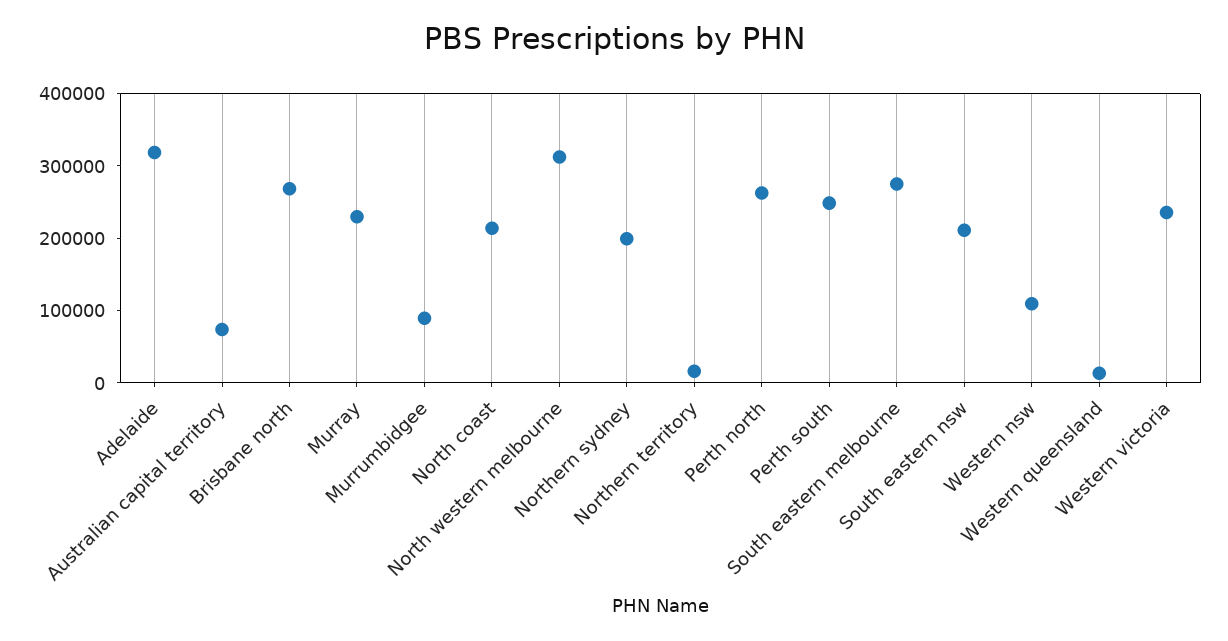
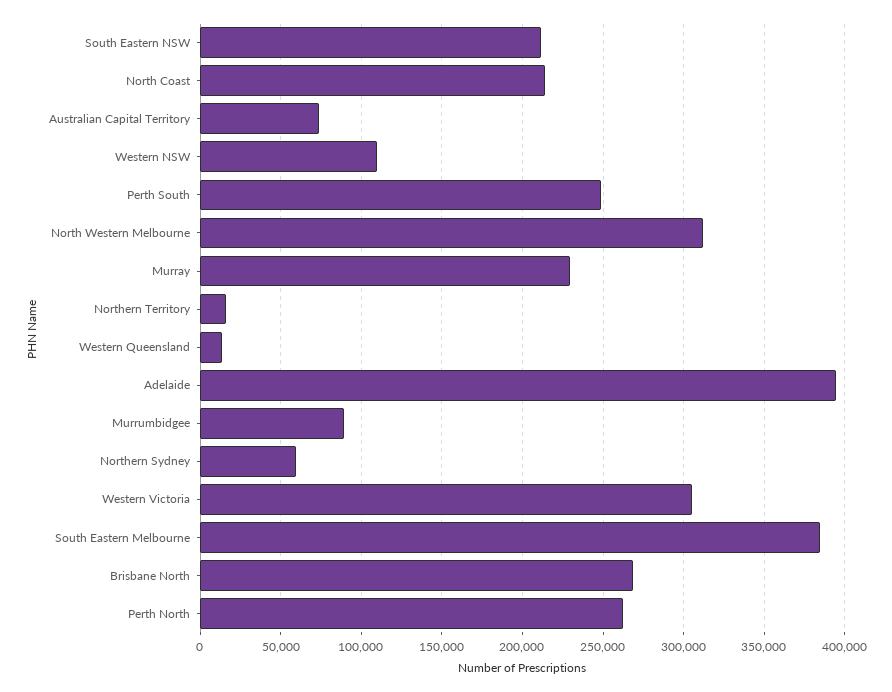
  {
-   "Adelaide": 320000,
+   "Adelaide": 395000,
    "Australian capital territory": 75000,
    "Brisbane north": 270000,
    "Murray": 230000,
    "Murrumbidgee": 90000,
    "North coast": 215000,
    "North western melbourne": 310000,
-   "Northern sydney": 200000,
+   "Northern sydney": 60000,
    "Northern territory": 15000,
    "Perth north": 265000,
    "Perth south": 250000,
-   "South eastern melbourne": 280000,
+   "South eastern melbourne": 385000,
    "South eastern nsw": 210000,
    "Western nsw": 110000,
    "Western queensland": 15000,
-   "Western victoria": 240000
+   "Western victoria": 305000
  }

